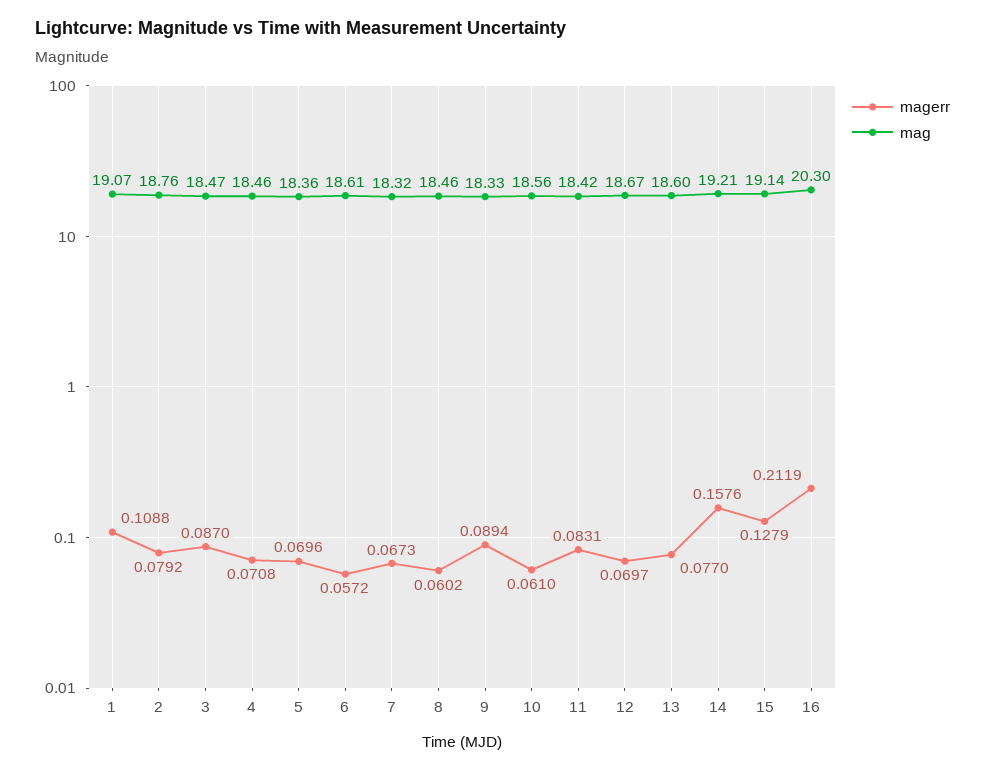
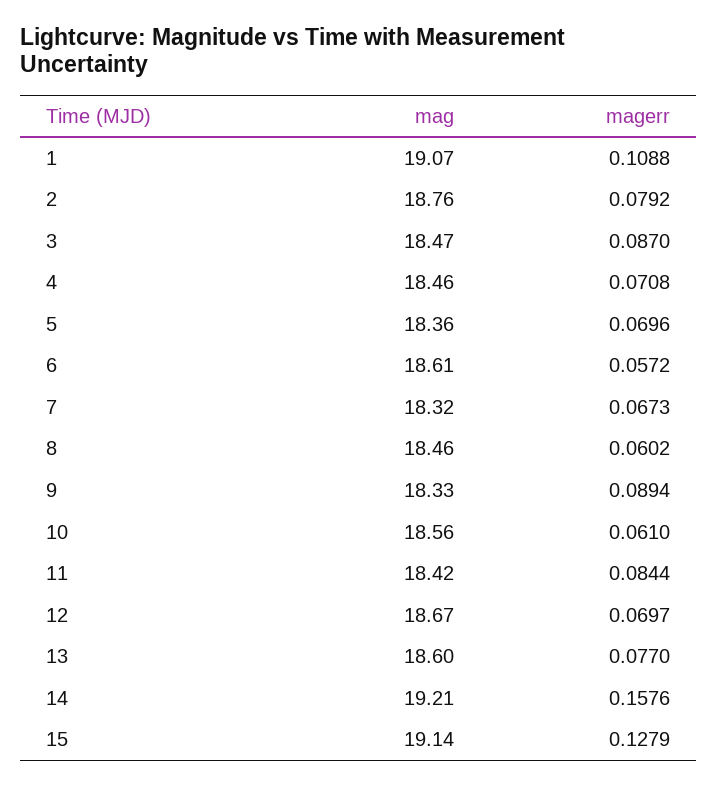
  {
    "magerr": {
      "1": 0.1088,
      "2": 0.0792,
      "3": 0.087,
      "4": 0.0708,
      "5": 0.0696,
      "6": 0.0572,
      "7": 0.0673,
      "8": 0.0602,
      "9": 0.0894,
      "10": 0.061,
-     "11": 0.0831,
+     "11": 0.0844,
      "12": 0.0697,
      "13": 0.077,
      "14": 0.1576,
-     "15": 0.1279,
+     "15": 0.1279
-     "16": 0.2119
    },
    "mag": {
      "1": 19.07,
      "2": 18.76,
      "3": 18.47,
      "4": 18.46,
      "5": 18.36,
      "6": 18.61,
      "7": 18.32,
      "8": 18.46,
      "9": 18.33,
      "10": 18.56,
      "11": 18.42,
      "12": 18.67,
      "13": 18.6,
      "14": 19.21,
-     "15": 19.14,
+     "15": 19.14
-     "16": 20.3
    }
  }

